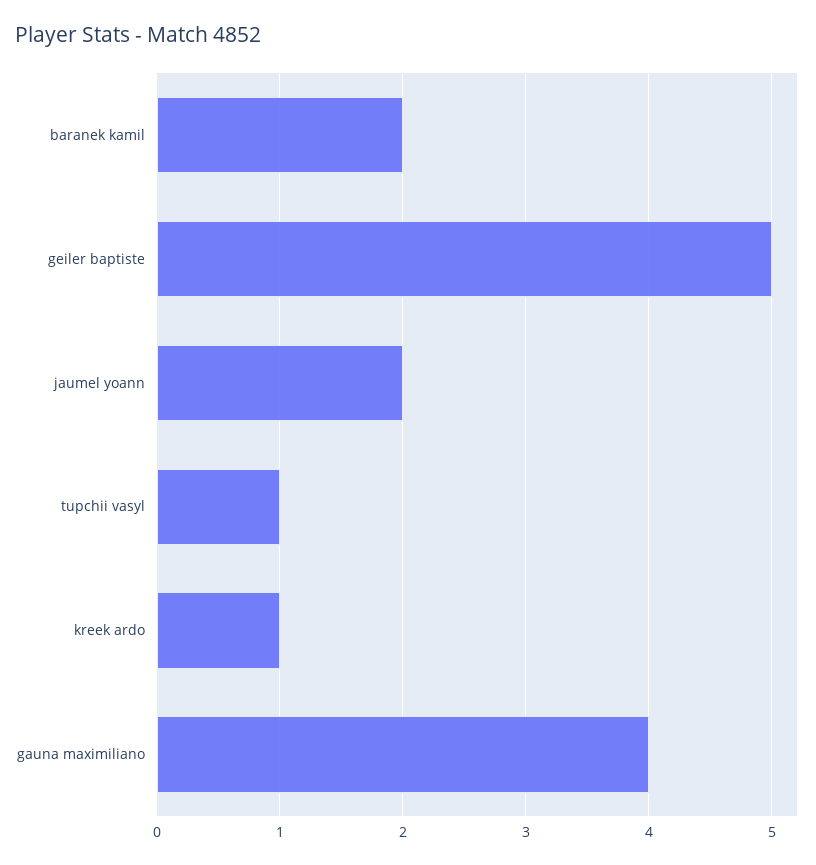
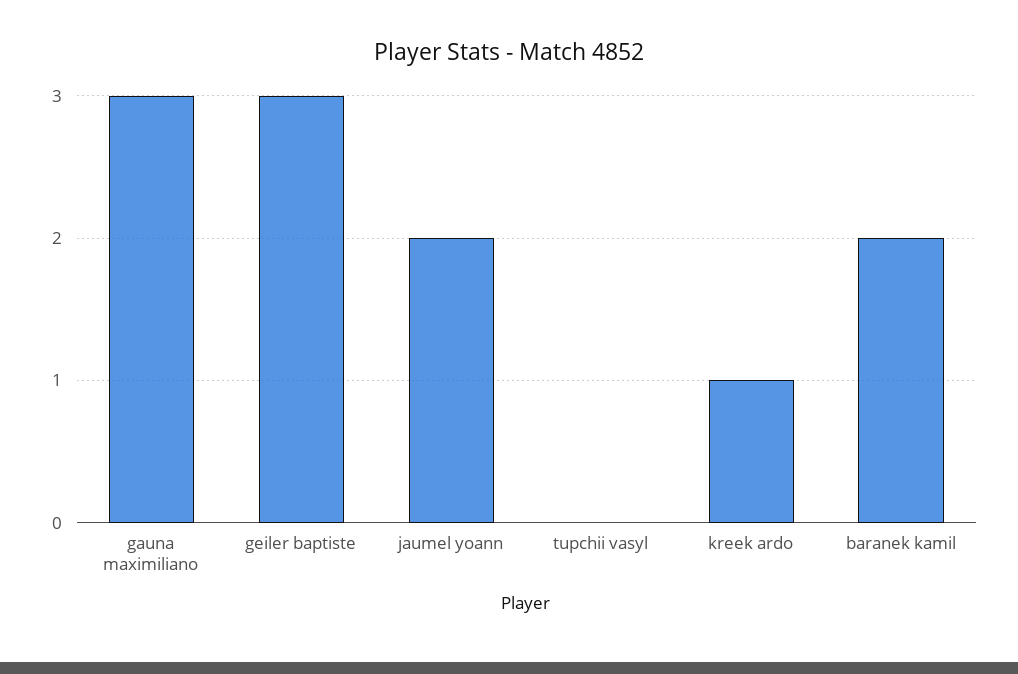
  {
    "baranek kamil": 2,
-   "geiler baptiste": 5,
+   "geiler baptiste": 3,
    "jaumel yoann": 2,
-   "tupchii vasyl": 1,
+   "tupchii vasyl": 0,
    "kreek ardo": 1,
-   "gauna maximiliano": 4
+   "gauna maximiliano": 3
  }

